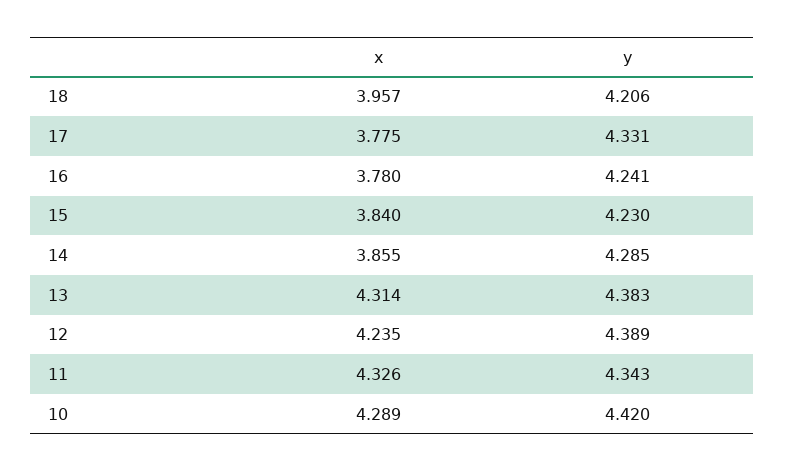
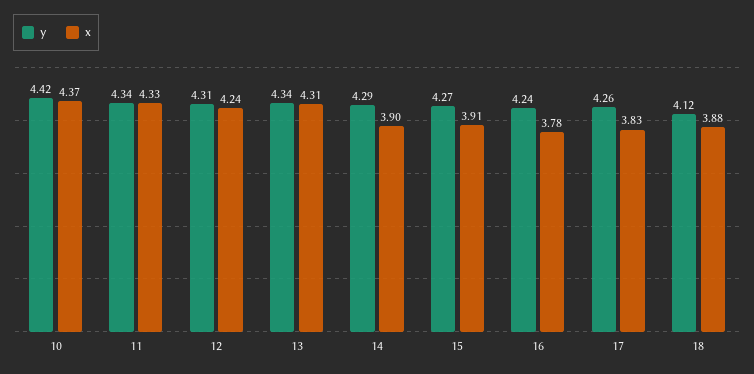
  {
    "x": {
-     "18": 3.957,
+     "18": 3.88,
-     "17": 3.775,
+     "17": 3.83,
      "16": 3.78,
-     "15": 3.84,
+     "15": 3.91,
-     "14": 3.855,
+     "14": 3.9,
      "13": 4.314,
      "12": 4.235,
      "11": 4.326,
-     "10": 4.289
+     "10": 4.37
    },
    "y": {
-     "18": 4.206,
+     "18": 4.12,
-     "17": 4.331,
+     "17": 4.26,
      "16": 4.241,
-     "15": 4.23,
+     "15": 4.27,
      "14": 4.285,
-     "13": 4.383,
+     "13": 4.34,
-     "12": 4.389,
+     "12": 4.31,
      "11": 4.343,
      "10": 4.42
    }
  }

